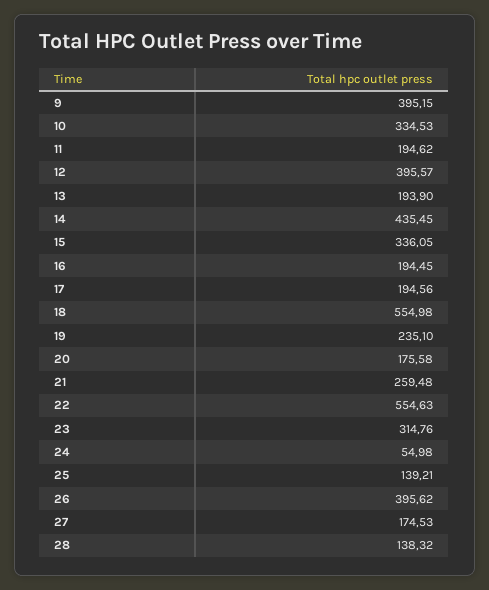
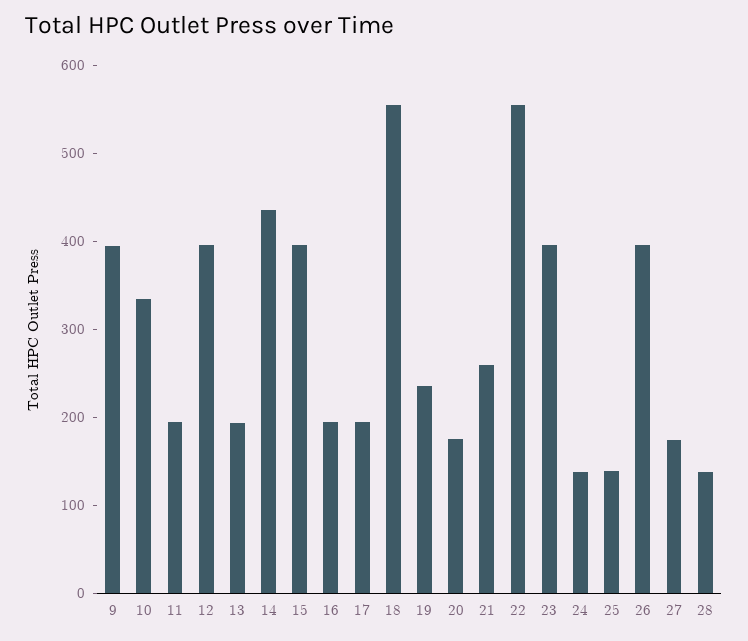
  {
    "9": 395.15,
    "10": 334.53,
    "11": 194.62,
    "12": 395.57,
    "13": 193.9,
    "14": 435.45,
-   "15": 336.05,
+   "15": 400,
    "16": 194.45,
    "17": 194.56,
    "18": 554.98,
    "19": 235.1,
    "20": 175.58,
    "21": 259.48,
    "22": 554.63,
-   "23": 314.76,
+   "23": 400,
-   "24": 54.98,
+   "24": 140,
    "25": 139.21,
    "26": 395.62,
    "27": 174.53,
    "28": 138.32
  }

